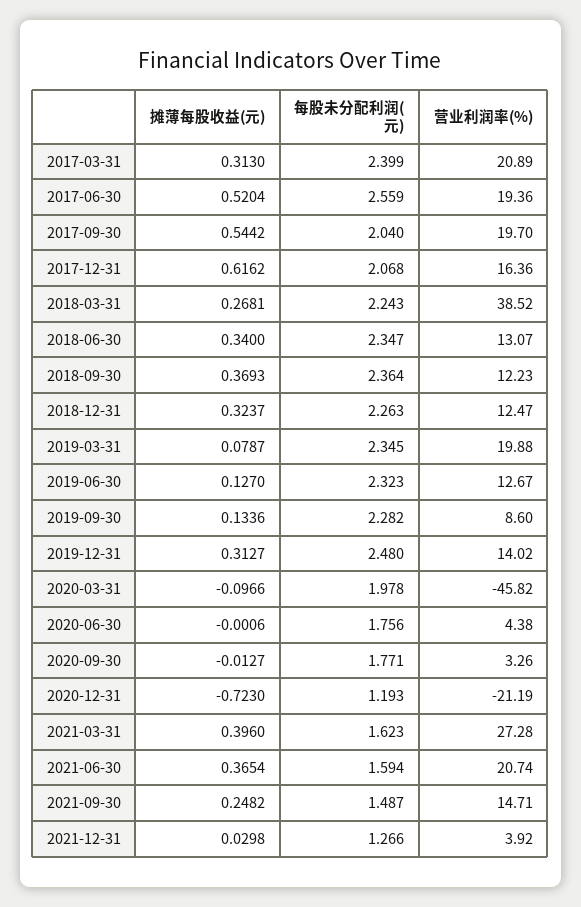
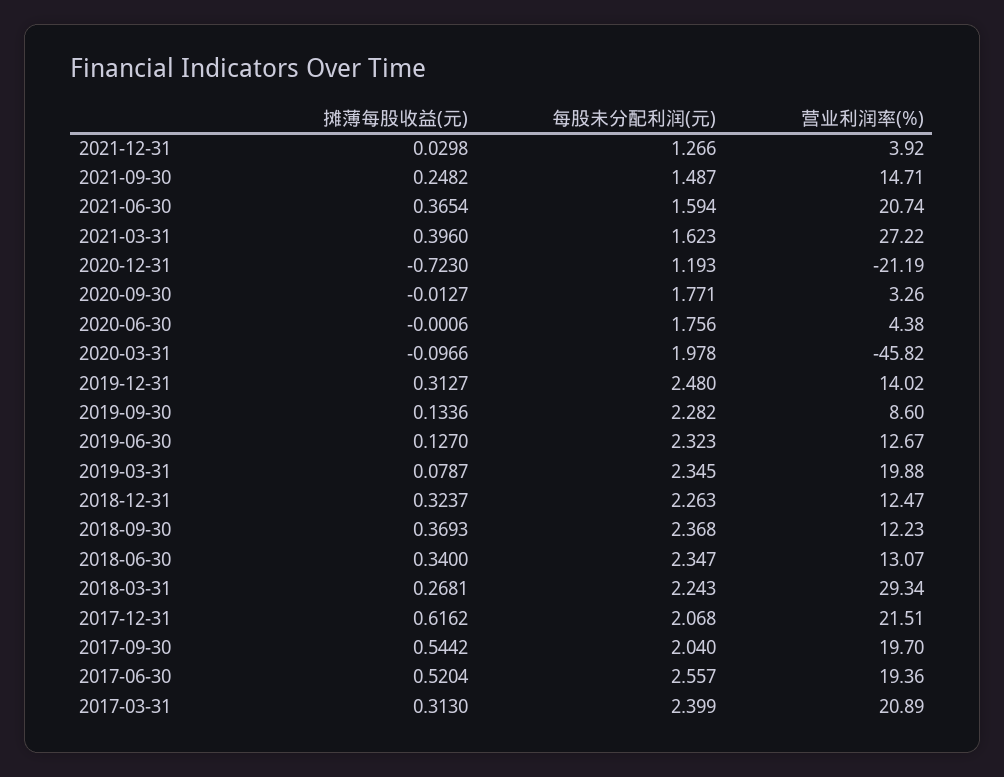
  {
    "摊薄每股收益(元)": {
      "2017-03-31": 0.313,
      "2017-06-30": 0.5204,
      "2017-09-30": 0.5442,
      "2017-12-31": 0.6162,
      "2018-03-31": 0.2681,
      "2018-06-30": 0.34,
      "2018-09-30": 0.3693,
      "2018-12-31": 0.3237,
      "2019-03-31": 0.0787,
      "2019-06-30": 0.127,
      "2019-09-30": 0.1336,
      "2019-12-31": 0.3127,
      "2020-03-31": -0.0966,
      "2020-06-30": -0.0006,
      "2020-09-30": -0.0127,
      "2020-12-31": -0.723,
      "2021-03-31": 0.396,
      "2021-06-30": 0.3654,
      "2021-09-30": 0.2482,
      "2021-12-31": 0.0298
    },
    "每股未分配利润(元)": {
      "2017-03-31": 2.399,
-     "2017-06-30": 2.559,
+     "2017-06-30": 2.557,
      "2017-09-30": 2.04,
      "2017-12-31": 2.068,
      "2018-03-31": 2.243,
      "2018-06-30": 2.347,
-     "2018-09-30": 2.364,
+     "2018-09-30": 2.368,
      "2018-12-31": 2.263,
      "2019-03-31": 2.345,
      "2019-06-30": 2.323,
      "2019-09-30": 2.282,
      "2019-12-31": 2.48,
      "2020-03-31": 1.978,
      "2020-06-30": 1.756,
      "2020-09-30": 1.771,
      "2020-12-31": 1.193,
      "2021-03-31": 1.623,
      "2021-06-30": 1.594,
      "2021-09-30": 1.487,
      "2021-12-31": 1.266
    },
    "营业利润率(%)": {
      "2017-03-31": 20.89,
      "2017-06-30": 19.36,
      "2017-09-30": 19.7,
-     "2017-12-31": 16.36,
+     "2017-12-31": 21.51,
-     "2018-03-31": 38.52,
+     "2018-03-31": 29.34,
      "2018-06-30": 13.07,
      "2018-09-30": 12.23,
      "2018-12-31": 12.47,
      "2019-03-31": 19.88,
      "2019-06-30": 12.67,
      "2019-09-30": 8.6,
      "2019-12-31": 14.02,
      "2020-03-31": -45.82,
      "2020-06-30": 4.38,
      "2020-09-30": 3.26,
      "2020-12-31": -21.19,
-     "2021-03-31": 27.28,
+     "2021-03-31": 27.22,
      "2021-06-30": 20.74,
      "2021-09-30": 14.71,
      "2021-12-31": 3.92
    }
  }

